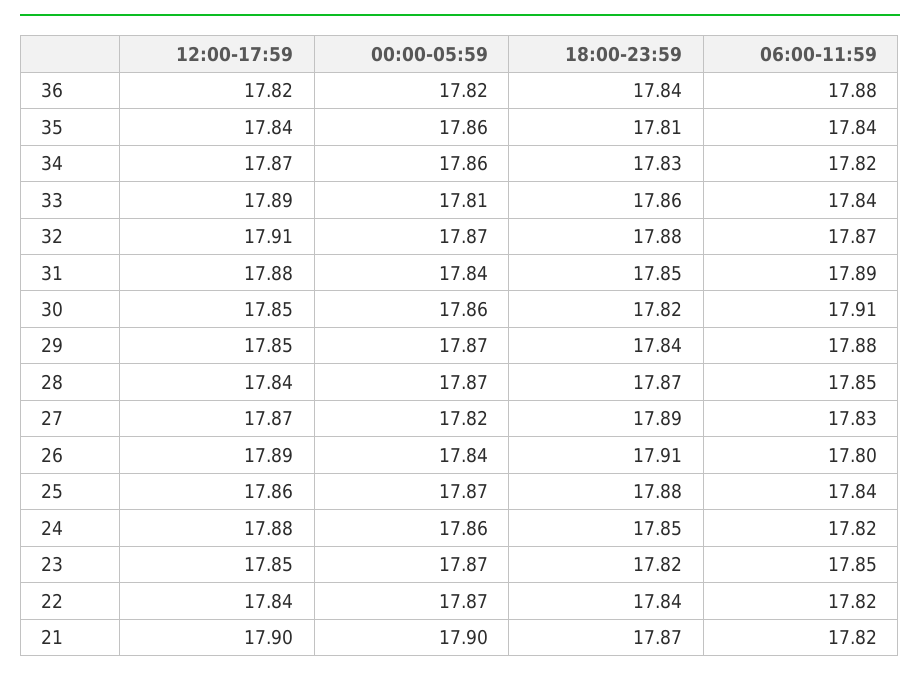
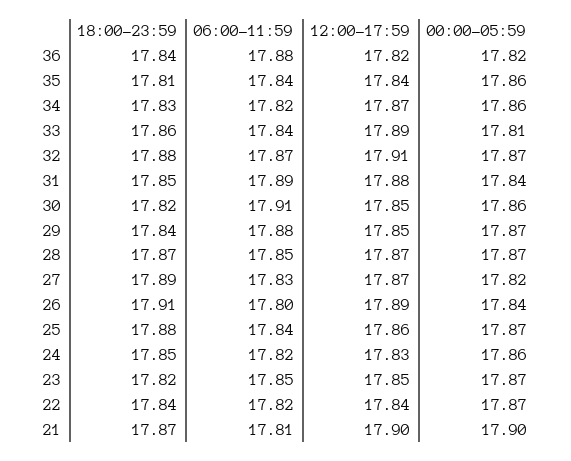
  {
    "12:00-17:59": {
      "36": 17.82,
      "35": 17.84,
      "34": 17.87,
      "33": 17.89,
      "32": 17.91,
      "31": 17.88,
      "30": 17.85,
      "29": 17.85,
-     "28": 17.84,
+     "28": 17.87,
      "27": 17.87,
      "26": 17.89,
      "25": 17.86,
-     "24": 17.88,
+     "24": 17.83,
      "23": 17.85,
      "22": 17.84,
      "21": 17.9
    },
    "00:00-05:59": {
      "36": 17.82,
      "35": 17.86,
      "34": 17.86,
      "33": 17.81,
      "32": 17.87,
      "31": 17.84,
      "30": 17.86,
      "29": 17.87,
      "28": 17.87,
      "27": 17.82,
      "26": 17.84,
      "25": 17.87,
      "24": 17.86,
      "23": 17.87,
      "22": 17.87,
      "21": 17.9
    },
    "18:00-23:59": {
      "36": 17.84,
      "35": 17.81,
      "34": 17.83,
      "33": 17.86,
      "32": 17.88,
      "31": 17.85,
      "30": 17.82,
      "29": 17.84,
      "28": 17.87,
      "27": 17.89,
      "26": 17.91,
      "25": 17.88,
      "24": 17.85,
      "23": 17.82,
      "22": 17.84,
      "21": 17.87
    },
    "06:00-11:59": {
      "36": 17.88,
      "35": 17.84,
      "34": 17.82,
      "33": 17.84,
      "32": 17.87,
      "31": 17.89,
      "30": 17.91,
      "29": 17.88,
      "28": 17.85,
      "27": 17.83,
      "26": 17.8,
      "25": 17.84,
      "24": 17.82,
      "23": 17.85,
      "22": 17.82,
-     "21": 17.82
+     "21": 17.81
    }
  }

